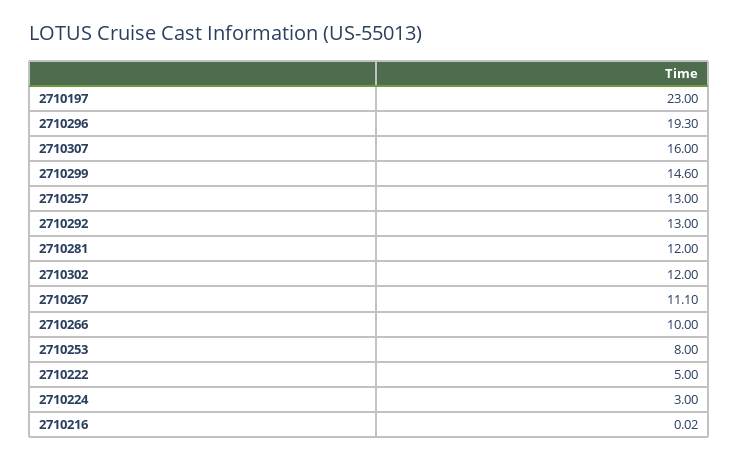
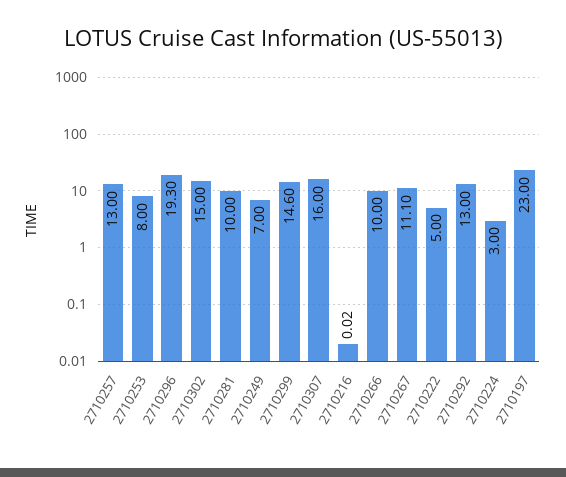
  {
    "2710197": 23,
    "2710296": 19.3,
    "2710307": 16,
    "2710299": 14.6,
    "2710257": 13,
    "2710292": 13,
-   "2710281": 12,
+   "2710281": 10,
-   "2710302": 12,
+   "2710302": 15,
    "2710267": 11.1,
    "2710266": 10,
    "2710253": 8,
    "2710222": 5,
    "2710224": 3,
-   "2710216": 0.02
+   "2710216": 0.02,
+   "2710249": 7
  }

